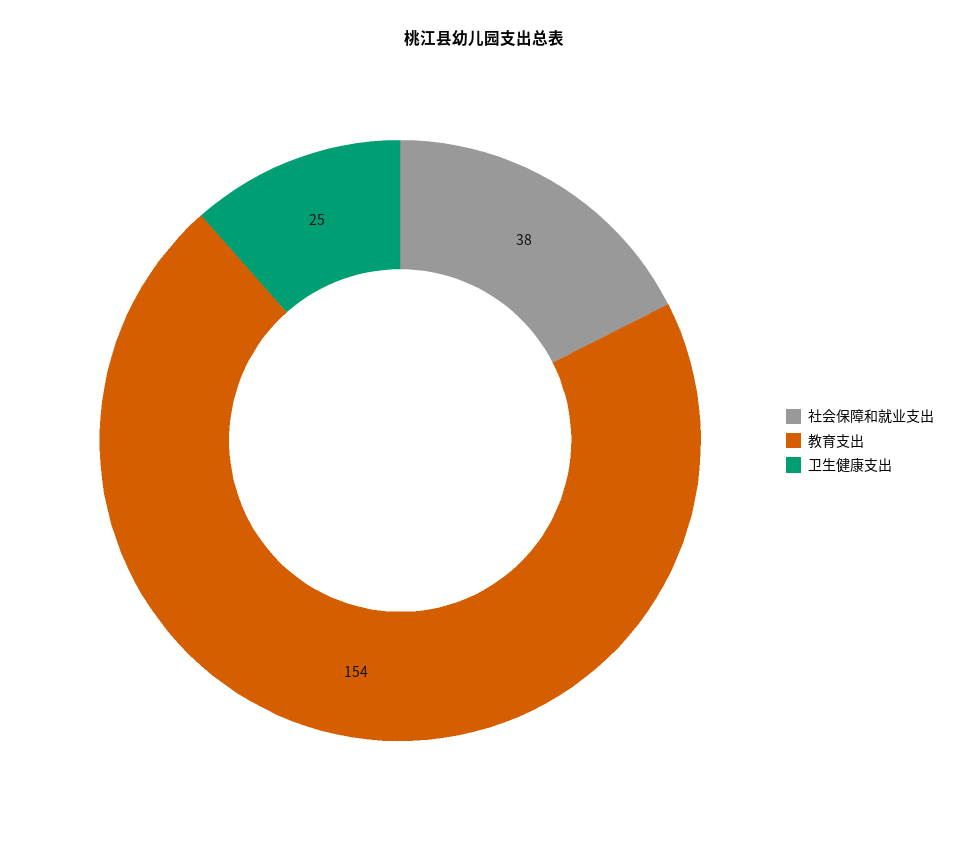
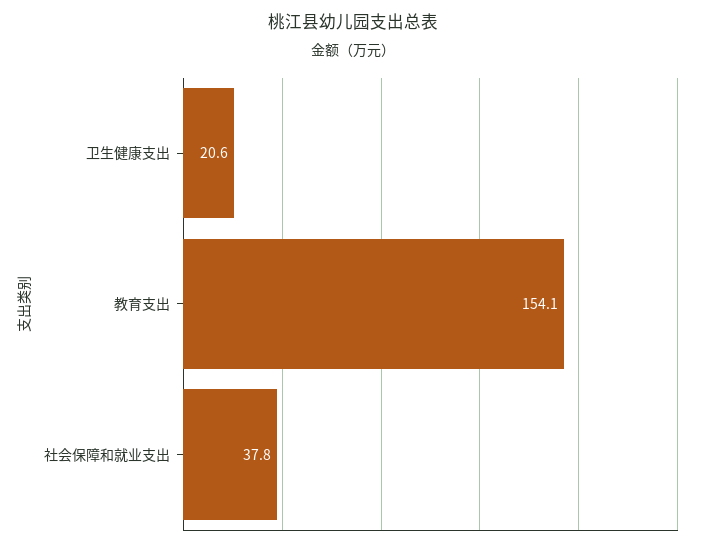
  {
    "社会保障和就业支出": 37.8,
    "教育支出": 154.1,
-   "卫生健康支出": 25
+   "卫生健康支出": 20.6
  }

